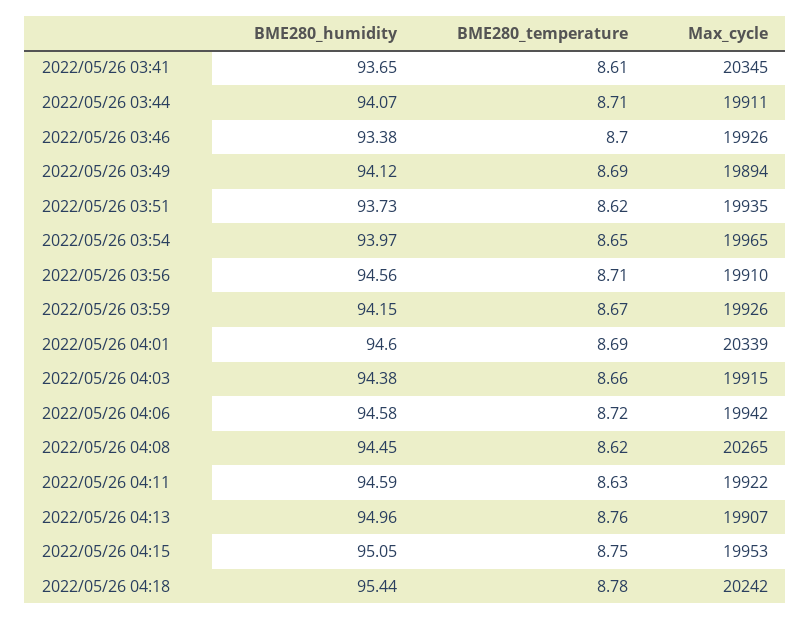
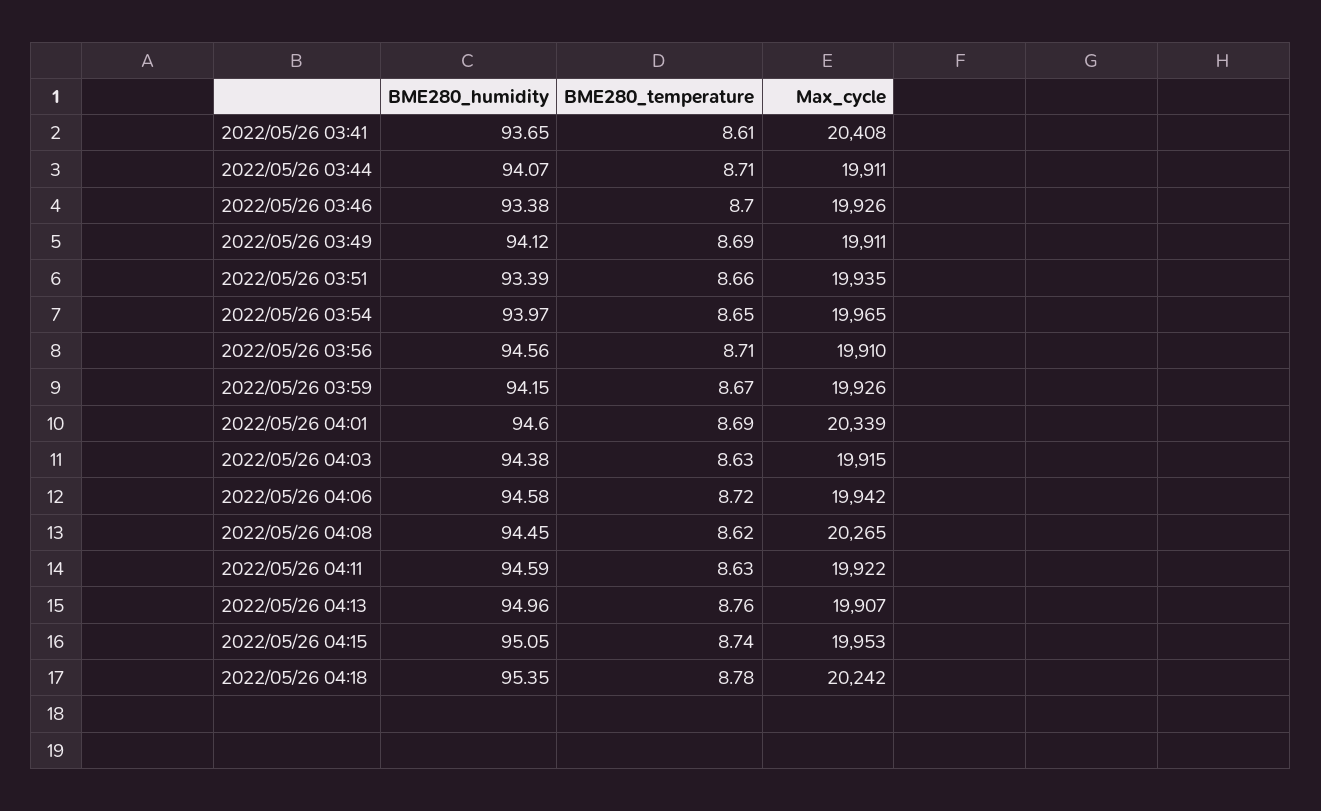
  {
    "BME280_humidity": {
      "2022/05/26 03:41": 93.65,
      "2022/05/26 03:44": 94.07,
      "2022/05/26 03:46": 93.38,
      "2022/05/26 03:49": 94.12,
-     "2022/05/26 03:51": 93.73,
+     "2022/05/26 03:51": 93.39,
      "2022/05/26 03:54": 93.97,
      "2022/05/26 03:56": 94.56,
      "2022/05/26 03:59": 94.15,
      "2022/05/26 04:01": 94.6,
      "2022/05/26 04:03": 94.38,
      "2022/05/26 04:06": 94.58,
      "2022/05/26 04:08": 94.45,
      "2022/05/26 04:11": 94.59,
      "2022/05/26 04:13": 94.96,
      "2022/05/26 04:15": 95.05,
-     "2022/05/26 04:18": 95.44
+     "2022/05/26 04:18": 95.35
    },
    "BME280_temperature": {
      "2022/05/26 03:41": 8.61,
      "2022/05/26 03:44": 8.71,
      "2022/05/26 03:46": 8.7,
      "2022/05/26 03:49": 8.69,
-     "2022/05/26 03:51": 8.62,
+     "2022/05/26 03:51": 8.66,
      "2022/05/26 03:54": 8.65,
      "2022/05/26 03:56": 8.71,
      "2022/05/26 03:59": 8.67,
      "2022/05/26 04:01": 8.69,
-     "2022/05/26 04:03": 8.66,
+     "2022/05/26 04:03": 8.63,
      "2022/05/26 04:06": 8.72,
      "2022/05/26 04:08": 8.62,
      "2022/05/26 04:11": 8.63,
      "2022/05/26 04:13": 8.76,
-     "2022/05/26 04:15": 8.75,
+     "2022/05/26 04:15": 8.74,
      "2022/05/26 04:18": 8.78
    },
    "Max_cycle": {
-     "2022/05/26 03:41": 20345,
+     "2022/05/26 03:41": 20408,
      "2022/05/26 03:44": 19911,
      "2022/05/26 03:46": 19926,
-     "2022/05/26 03:49": 19894,
+     "2022/05/26 03:49": 19911,
      "2022/05/26 03:51": 19935,
      "2022/05/26 03:54": 19965,
      "2022/05/26 03:56": 19910,
      "2022/05/26 03:59": 19926,
      "2022/05/26 04:01": 20339,
      "2022/05/26 04:03": 19915,
      "2022/05/26 04:06": 19942,
      "2022/05/26 04:08": 20265,
      "2022/05/26 04:11": 19922,
      "2022/05/26 04:13": 19907,
      "2022/05/26 04:15": 19953,
      "2022/05/26 04:18": 20242
    }
  }

